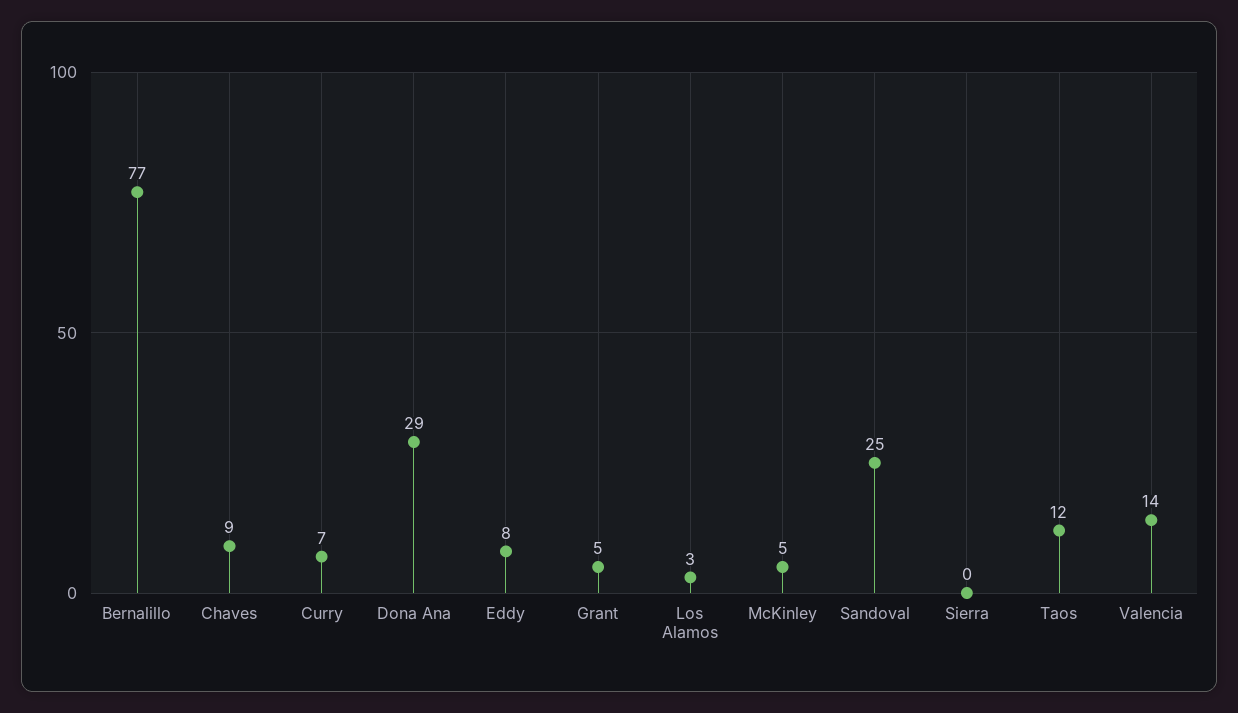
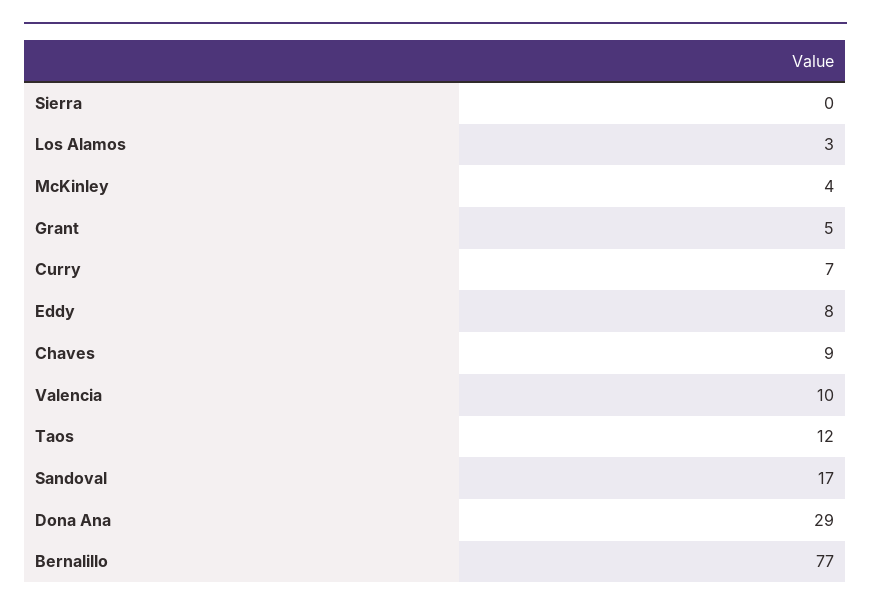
  {
    "Bernalillo": 77,
    "Chaves": 9,
    "Curry": 7,
    "Dona Ana": 29,
    "Eddy": 8,
    "Grant": 5,
    "Los Alamos": 3,
-   "McKinley": 5,
+   "McKinley": 4,
-   "Sandoval": 25,
+   "Sandoval": 17,
    "Sierra": 0,
    "Taos": 12,
-   "Valencia": 14
+   "Valencia": 10
  }

